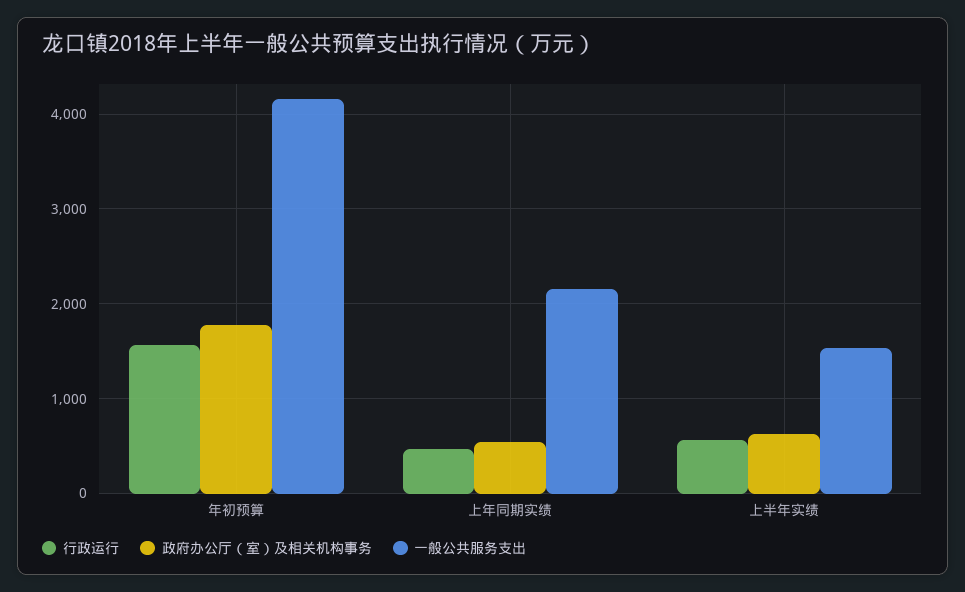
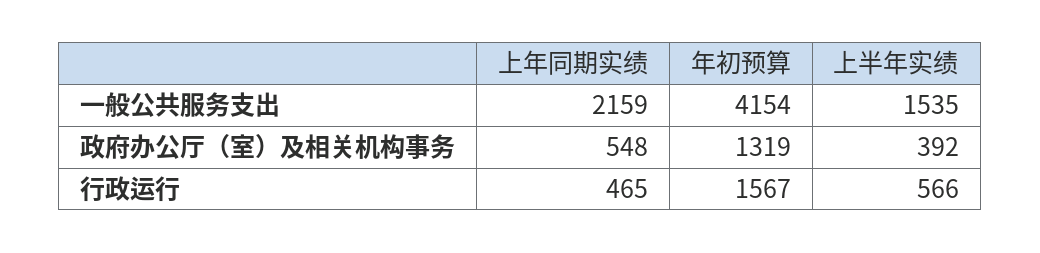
  {
    "行政运行": {
      "年初预算": 1567,
      "上年同期实绩": 465,
      "上半年实绩": 566
    },
    "政府办公厅（室）及相关机构事务": {
-     "年初预算": 1800,
+     "年初预算": 1319,
      "上年同期实绩": 548,
-     "上半年实绩": 600
+     "上半年实绩": 392
    },
    "一般公共服务支出": {
      "年初预算": 4154,
      "上年同期实绩": 2159,
      "上半年实绩": 1535
    }
  }

